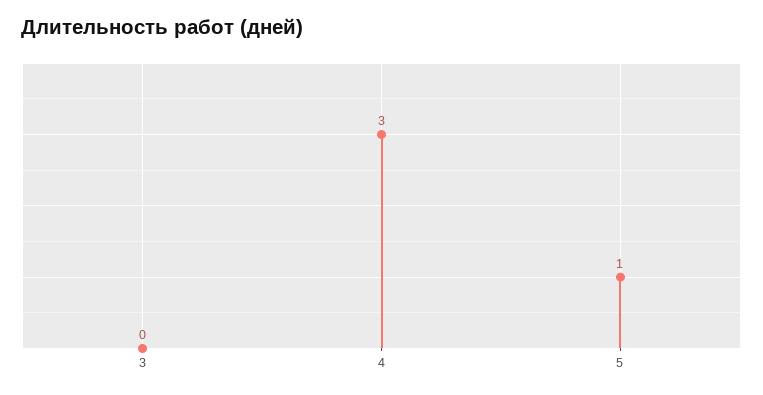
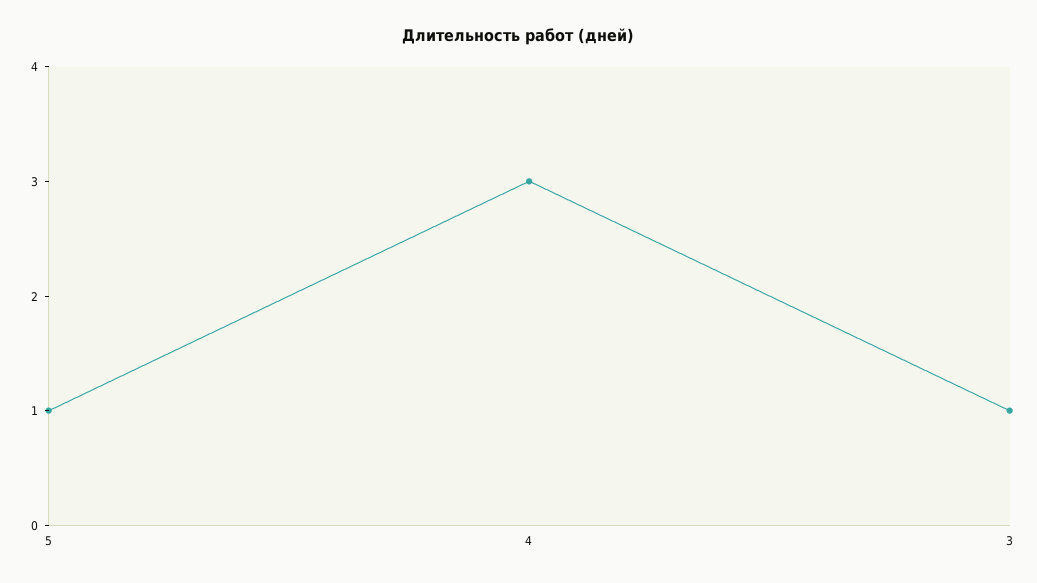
  {
-   "3": 0,
+   "3": 1,
    "4": 3,
    "5": 1
  }

